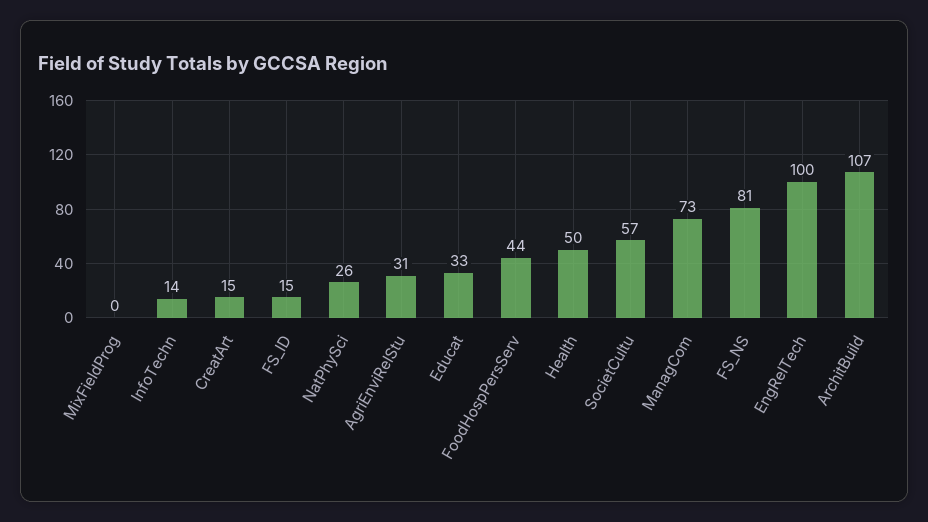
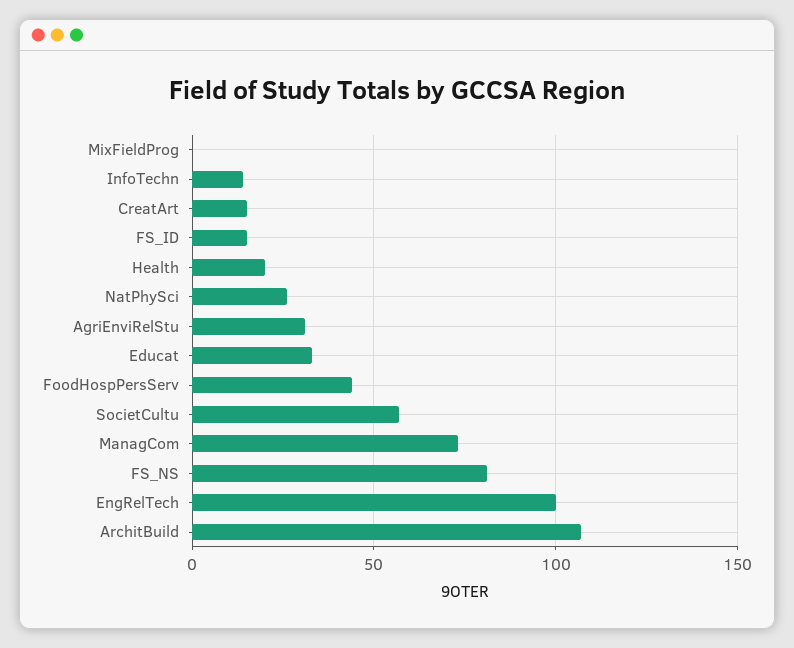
  {
    "MixFieldProg": 0,
    "InfoTechn": 14,
    "CreatArt": 15,
    "FS_ID": 15,
    "NatPhySci": 26,
    "AgriEnviRelStu": 31,
    "Educat": 33,
    "FoodHospPersServ": 44,
-   "Health": 50,
+   "Health": 20,
    "SocietCultu": 57,
    "ManagCom": 73,
    "FS_NS": 81,
    "EngRelTech": 100,
    "ArchitBuild": 107
  }

